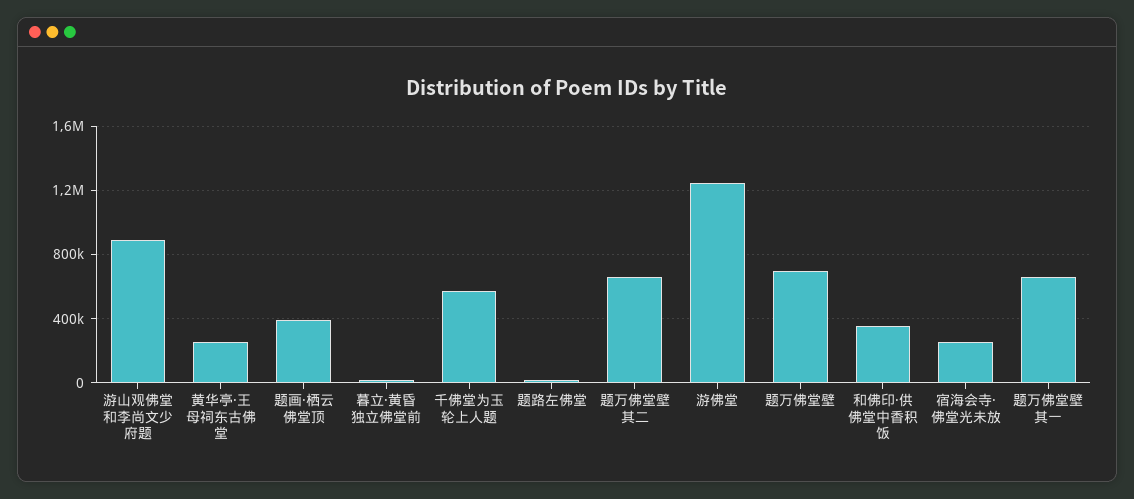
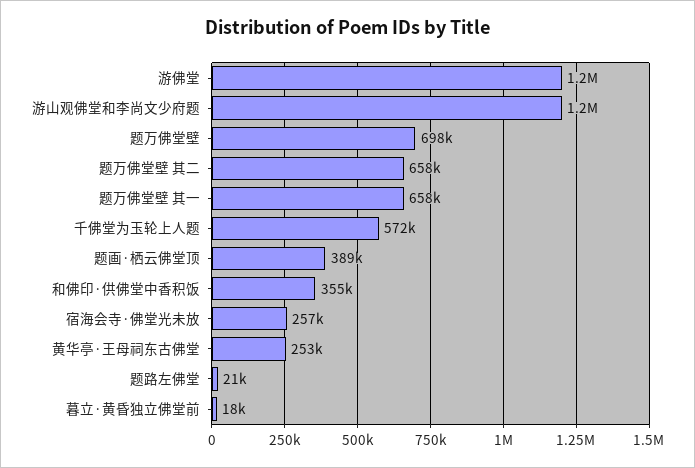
  {
-   "游山观佛堂和李尚文少府题": 900000,
+   "游山观佛堂和李尚文少府题": 1200000,
    "黄华亭·王母祠东古佛堂": 253000,
    "题画·栖云佛堂顶": 389000,
    "暮立·黄昏独立佛堂前": 18000,
    "千佛堂为玉轮上人题": 572000,
    "题路左佛堂": 21000,
    "题万佛堂壁 其二": 658000,
    "游佛堂": 1200000,
    "题万佛堂壁": 698000,
    "和佛印·供佛堂中香积饭": 355000,
    "宿海会寺·佛堂光未放": 257000,
    "题万佛堂壁 其一": 658000
  }

